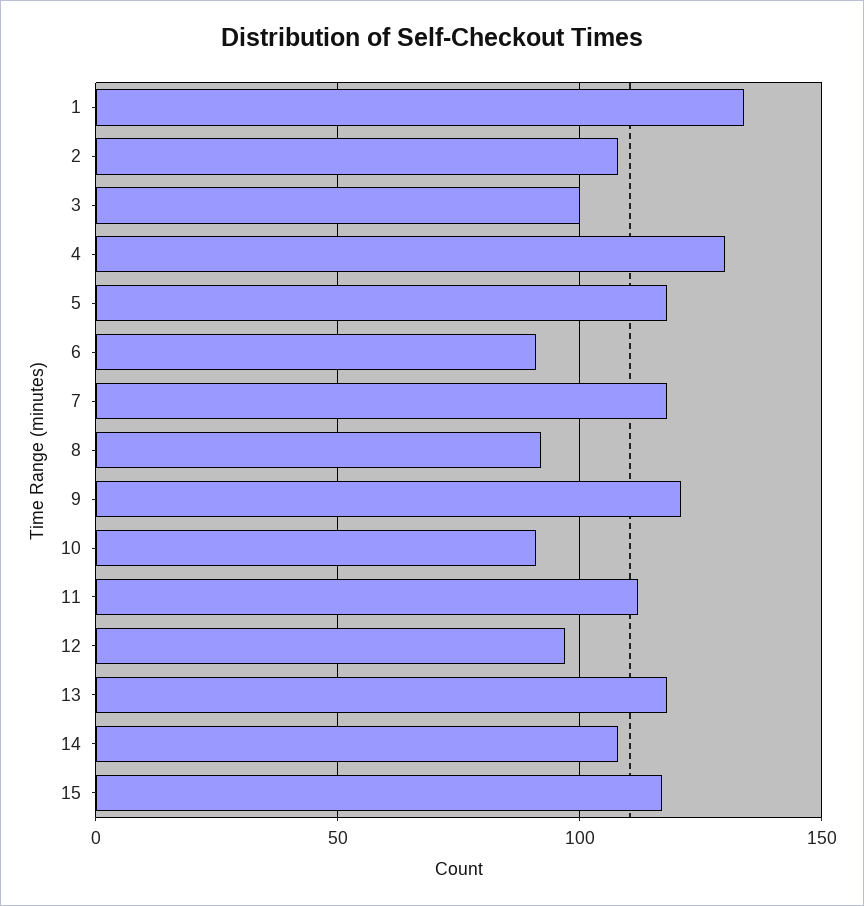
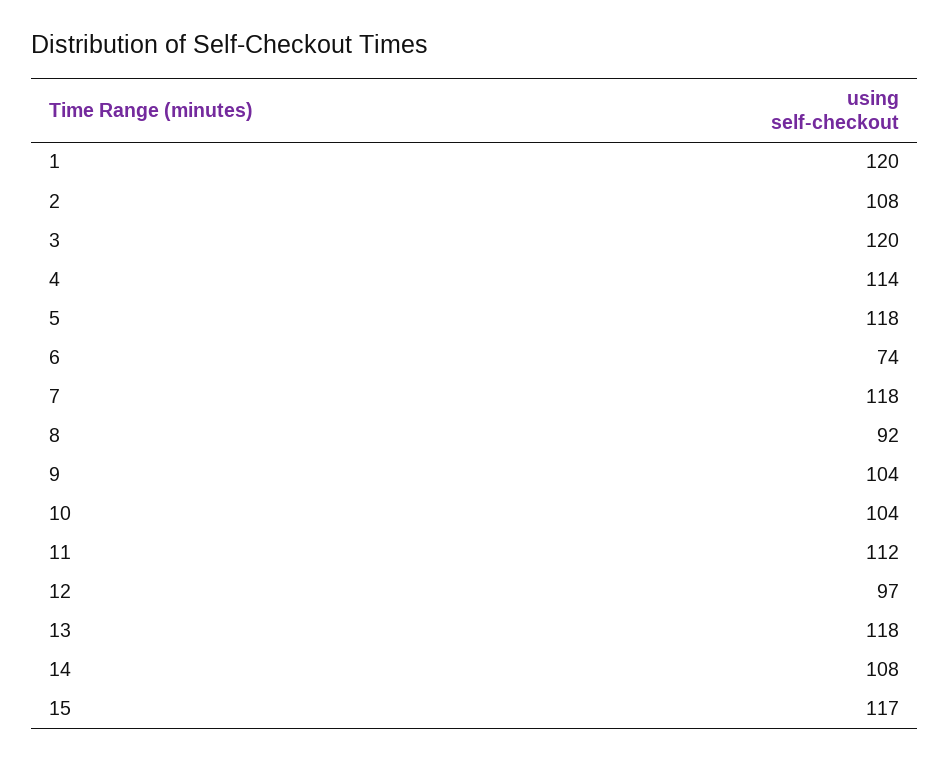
  {
-   "1": 135,
+   "1": 120,
    "2": 108,
-   "3": 100,
+   "3": 120,
-   "4": 130,
+   "4": 114,
    "5": 118,
-   "6": 90,
+   "6": 74,
    "7": 118,
    "8": 92,
-   "9": 120,
+   "9": 104,
-   "10": 90,
+   "10": 104,
    "11": 112,
    "12": 97,
    "13": 118,
    "14": 108,
    "15": 117
  }

